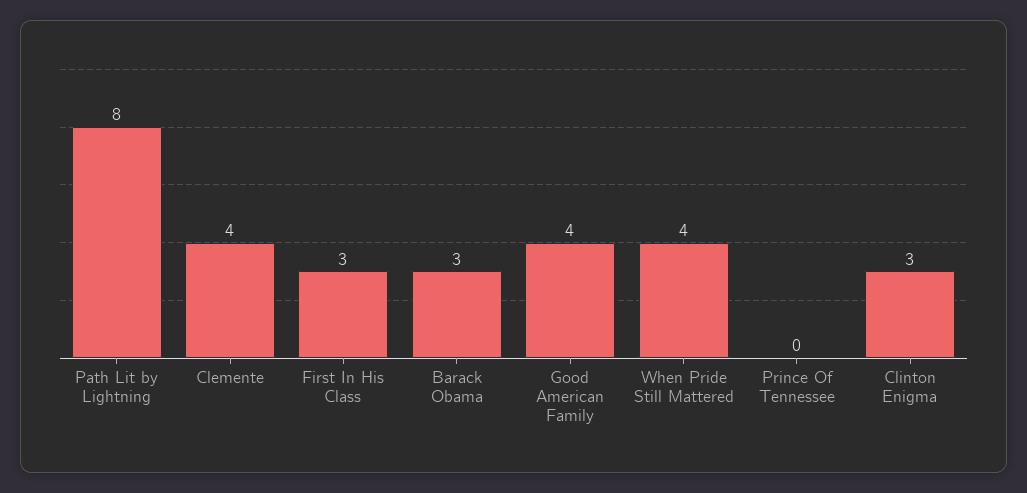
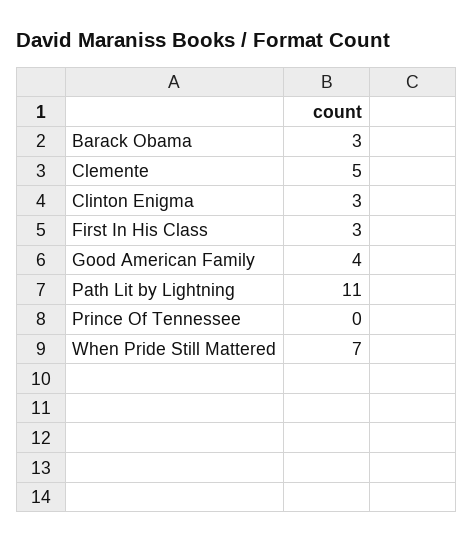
  {
-   "Path Lit by Lightning": 8,
+   "Path Lit by Lightning": 11,
-   "Clemente": 4,
+   "Clemente": 5,
    "First In His Class": 3,
    "Barack Obama": 3,
    "Good American Family": 4,
-   "When Pride Still Mattered": 4,
+   "When Pride Still Mattered": 7,
    "Prince Of Tennessee": 0,
    "Clinton Enigma": 3
  }

